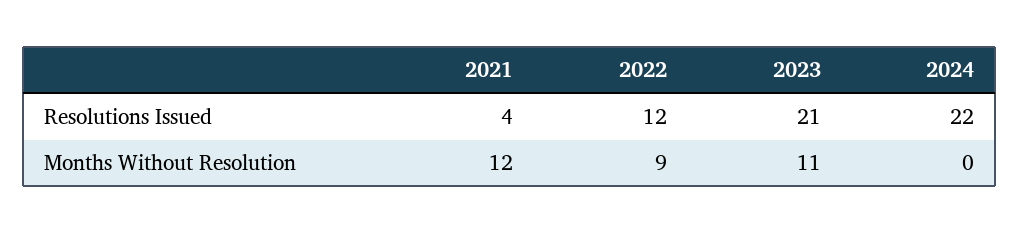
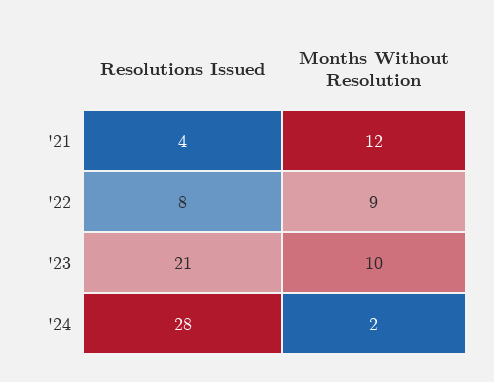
  {
    "2021": {
      "Resolutions Issued": 4,
      "Months Without Resolution": 12
    },
    "2022": {
-     "Resolutions Issued": 12,
+     "Resolutions Issued": 8,
      "Months Without Resolution": 9
    },
    "2023": {
      "Resolutions Issued": 21,
-     "Months Without Resolution": 11
+     "Months Without Resolution": 10
    },
    "2024": {
-     "Resolutions Issued": 22,
+     "Resolutions Issued": 28,
-     "Months Without Resolution": 0
+     "Months Without Resolution": 2
    }
  }

